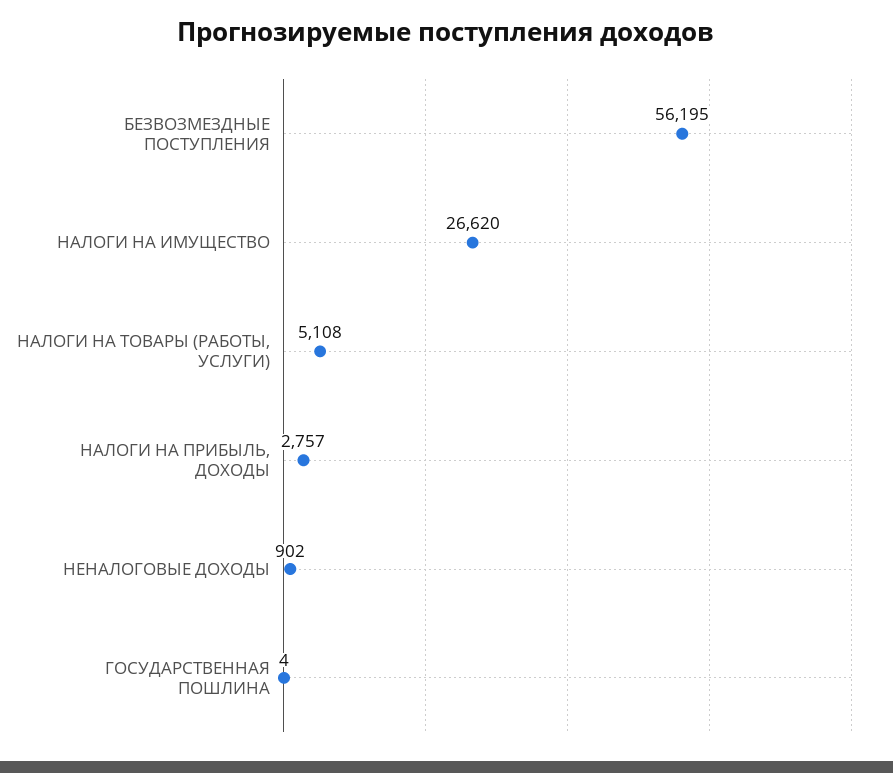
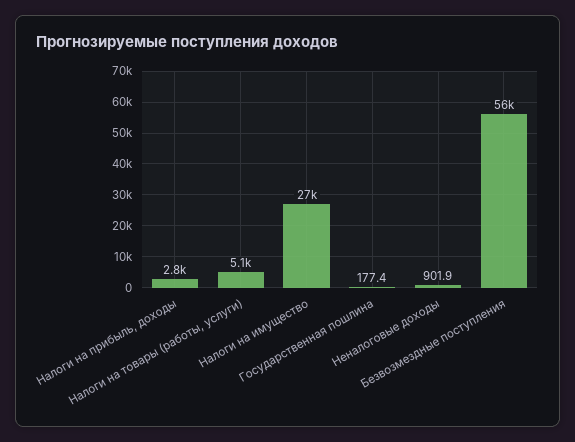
  {
    "БЕЗВОЗМЕЗДНЫЕ ПОСТУПЛЕНИЯ": 56195,
    "НАЛОГИ НА ИМУЩЕСТВО": 26620,
    "НАЛОГИ НА ТОВАРЫ (РАБОТЫ, УСЛУГИ)": 5108,
    "НАЛОГИ НА ПРИБЫЛЬ, ДОХОДЫ": 2757,
    "НЕНАЛОГОВЫЕ ДОХОДЫ": 901.9,
-   "ГОСУДАРСТВЕННАЯ ПОШЛИНА": 4
+   "ГОСУДАРСТВЕННАЯ ПОШЛИНА": 177.4
  }

